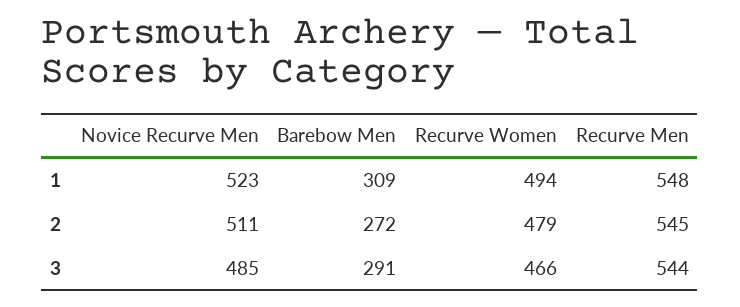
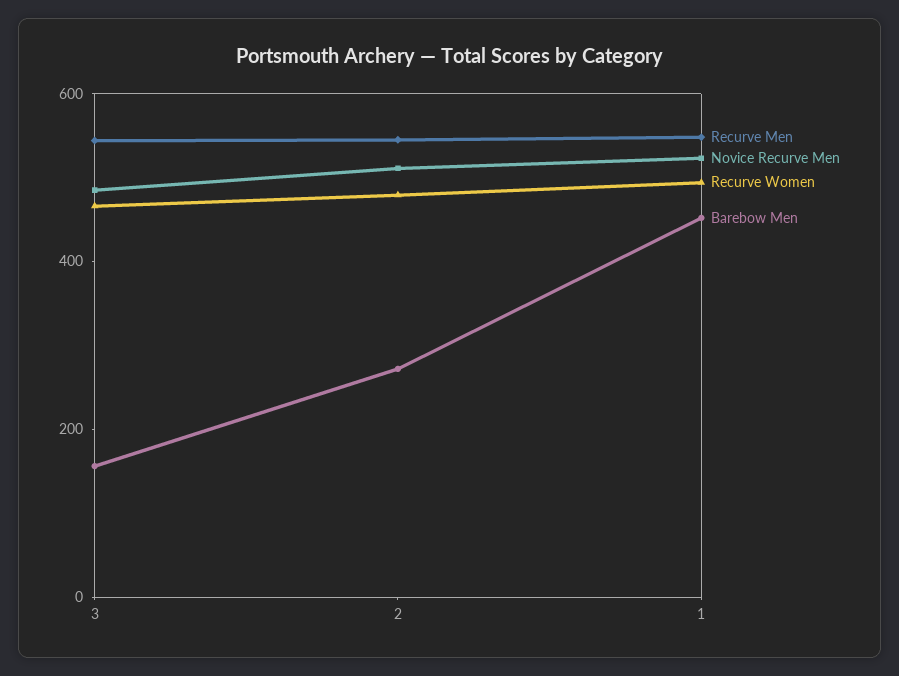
  {
    "Novice Recurve Men": {
      "1": 523,
      "2": 511,
      "3": 485
    },
    "Barebow Men": {
-     "1": 309,
+     "1": 450,
      "2": 272,
-     "3": 291
+     "3": 150
    },
    "Recurve Women": {
      "1": 494,
      "2": 479,
      "3": 466
    },
    "Recurve Men": {
      "1": 548,
      "2": 545,
      "3": 544
    }
  }

